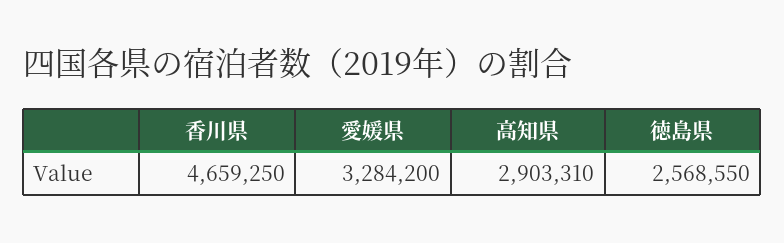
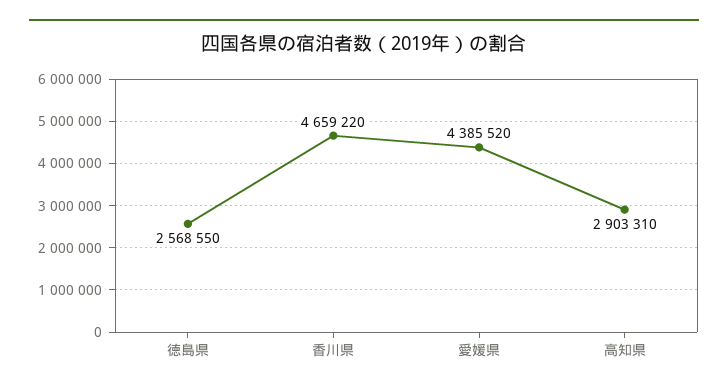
  {
-   "香川県": 4659250,
+   "香川県": 4659220,
-   "愛媛県": 3284200,
+   "愛媛県": 4385520,
    "高知県": 2903310,
    "徳島県": 2568550
  }

